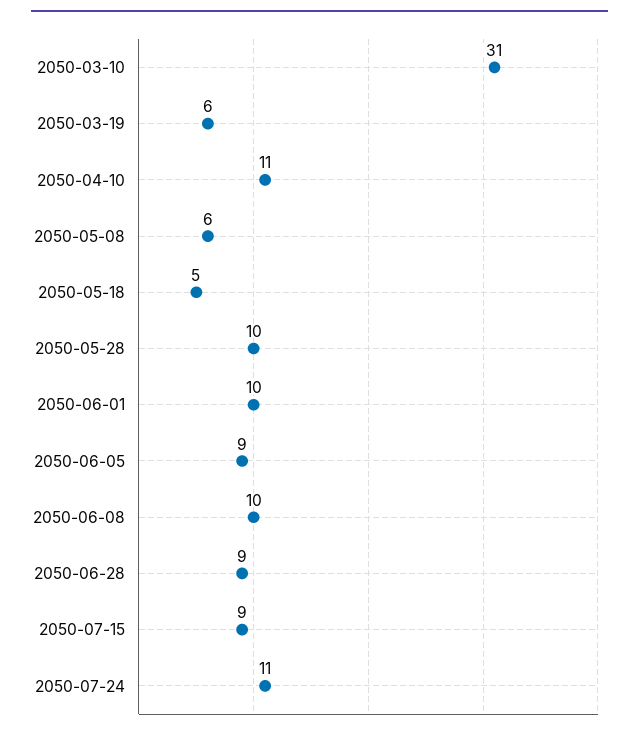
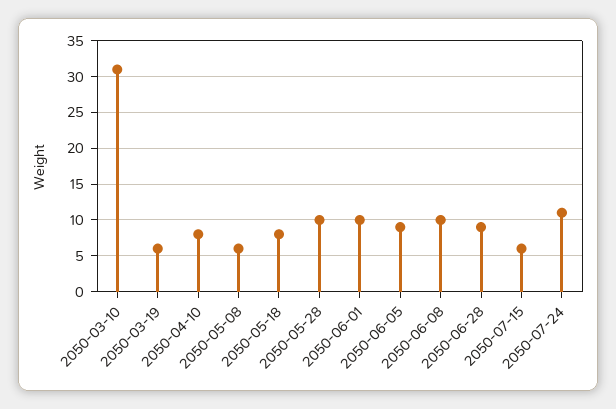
  {
    "2050-03-10": 31,
    "2050-03-19": 6,
-   "2050-04-10": 11,
+   "2050-04-10": 8,
    "2050-05-08": 6,
-   "2050-05-18": 5,
+   "2050-05-18": 8,
    "2050-05-28": 10,
    "2050-06-01": 10,
    "2050-06-05": 9,
    "2050-06-08": 10,
    "2050-06-28": 9,
-   "2050-07-15": 9,
+   "2050-07-15": 6,
    "2050-07-24": 11
  }

